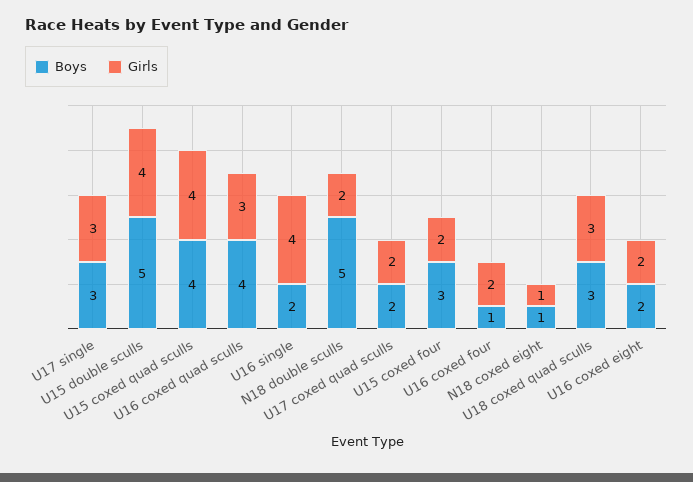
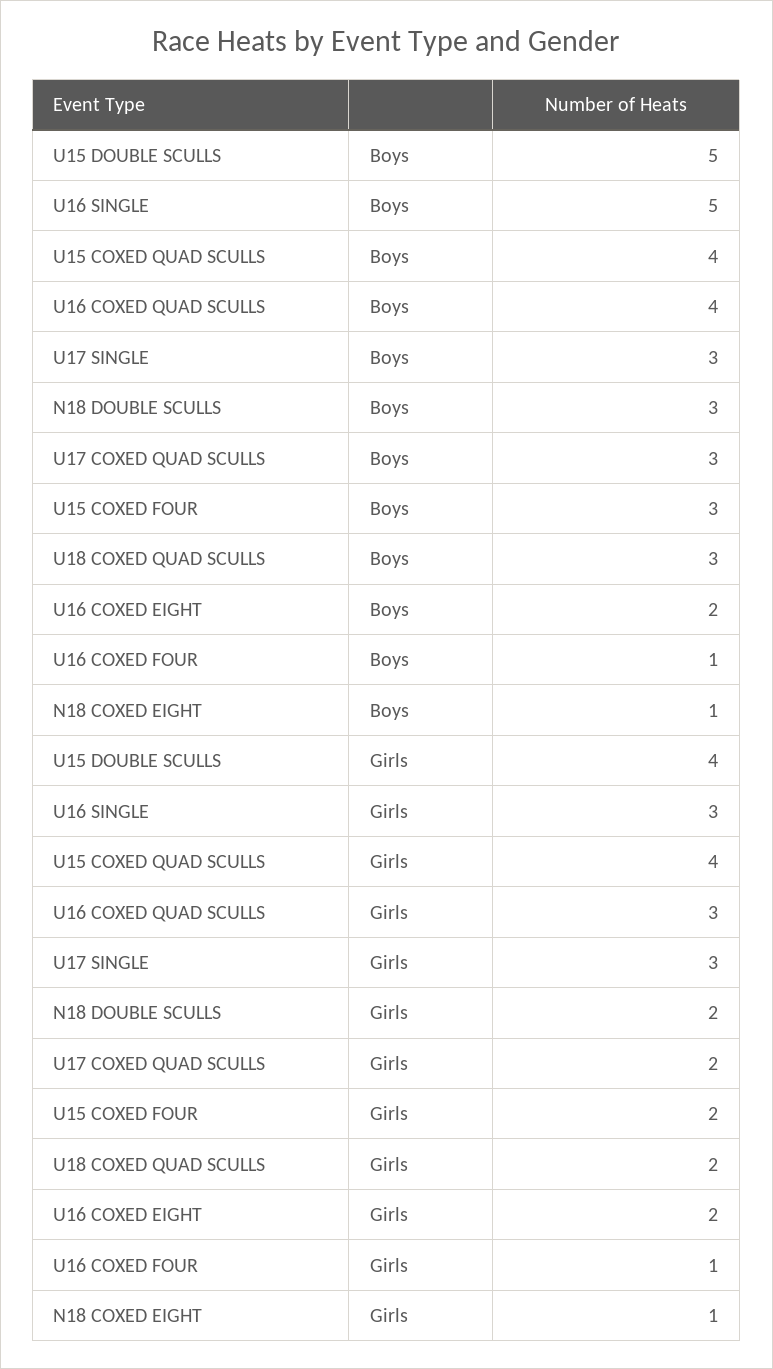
  {
    "Boys": {
      "U17 single": 3,
      "U15 double sculls": 5,
      "U15 coxed quad sculls": 4,
      "U16 coxed quad sculls": 4,
-     "U16 single": 2,
+     "U16 single": 5,
-     "N18 double sculls": 5,
+     "N18 double sculls": 3,
-     "U17 coxed quad sculls": 2,
+     "U17 coxed quad sculls": 3,
      "U15 coxed four": 3,
      "U16 coxed four": 1,
      "N18 coxed eight": 1,
      "U18 coxed quad sculls": 3,
      "U16 coxed eight": 2
    },
    "Girls": {
      "U17 single": 3,
      "U15 double sculls": 4,
      "U15 coxed quad sculls": 4,
      "U16 coxed quad sculls": 3,
-     "U16 single": 4,
+     "U16 single": 3,
      "N18 double sculls": 2,
      "U17 coxed quad sculls": 2,
      "U15 coxed four": 2,
-     "U16 coxed four": 2,
+     "U16 coxed four": 1,
      "N18 coxed eight": 1,
-     "U18 coxed quad sculls": 3,
+     "U18 coxed quad sculls": 2,
      "U16 coxed eight": 2
    }
  }

